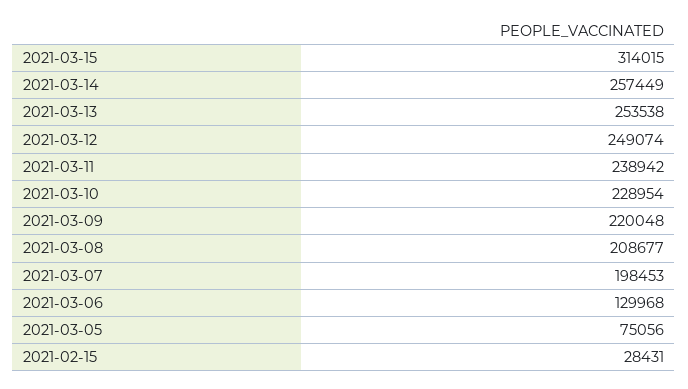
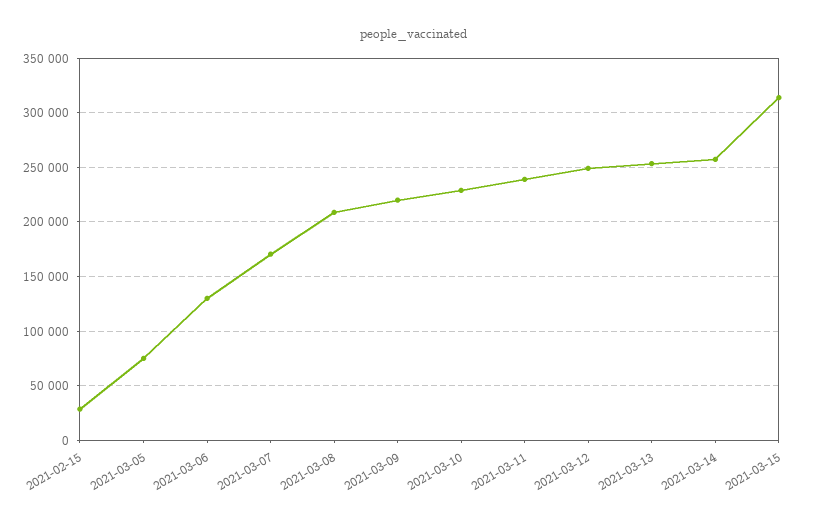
  {
    "2021-03-15": 314015,
    "2021-03-14": 257449,
    "2021-03-13": 253538,
    "2021-03-12": 249074,
    "2021-03-11": 238942,
    "2021-03-10": 228954,
    "2021-03-09": 220048,
    "2021-03-08": 208677,
-   "2021-03-07": 198453,
+   "2021-03-07": 170000,
    "2021-03-06": 129968,
    "2021-03-05": 75056,
    "2021-02-15": 28431
  }

